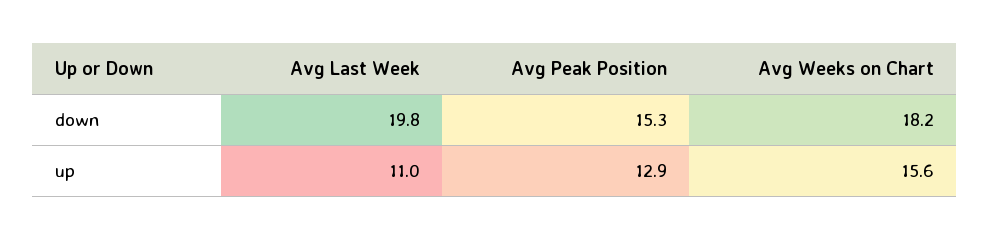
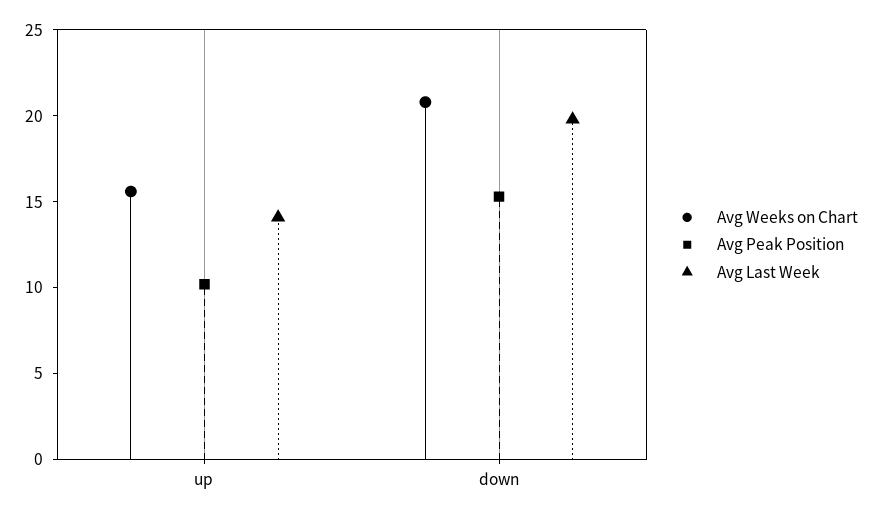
  {
    "Avg Last Week": {
      "down": 19.8,
-     "up": 11
+     "up": 14
    },
    "Avg Peak Position": {
      "down": 15.3,
-     "up": 12.9
+     "up": 10
    },
    "Avg Weeks on Chart": {
-     "down": 18.2,
+     "down": 21,
      "up": 15.6
    }
  }

